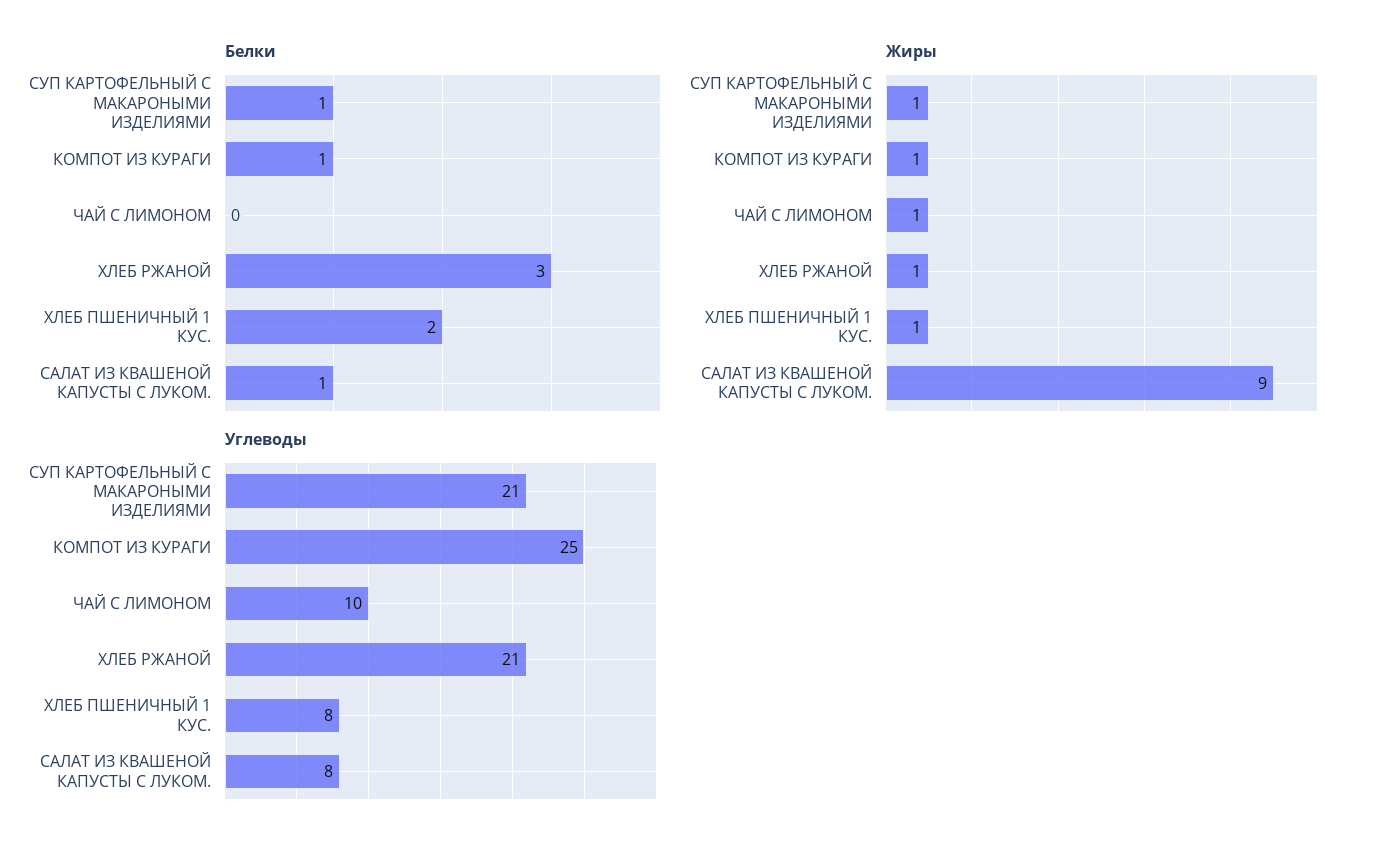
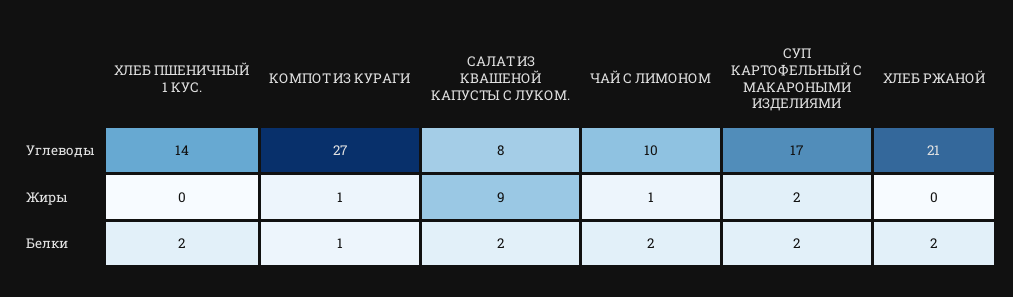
  {
    "Белки": {
-     "СУП КАРТОФЕЛЬНЫЙ С МАКАРОНЫМИ ИЗДЕЛИЯМИ": 1,
+     "СУП КАРТОФЕЛЬНЫЙ С МАКАРОНЫМИ ИЗДЕЛИЯМИ": 2,
      "КОМПОТ ИЗ КУРАГИ": 1,
-     "ЧАЙ С ЛИМОНОМ": 0,
+     "ЧАЙ С ЛИМОНОМ": 2,
-     "ХЛЕБ РЖАНОЙ": 3,
+     "ХЛЕБ РЖАНОЙ": 2,
      "ХЛЕБ ПШЕНИЧНЫЙ 1 КУС.": 2,
-     "САЛАТ ИЗ КВАШЕНОЙ КАПУСТЫ С ЛУКОМ.": 1
+     "САЛАТ ИЗ КВАШЕНОЙ КАПУСТЫ С ЛУКОМ.": 2
    },
    "Жиры": {
-     "СУП КАРТОФЕЛЬНЫЙ С МАКАРОНЫМИ ИЗДЕЛИЯМИ": 1,
+     "СУП КАРТОФЕЛЬНЫЙ С МАКАРОНЫМИ ИЗДЕЛИЯМИ": 2,
      "КОМПОТ ИЗ КУРАГИ": 1,
      "ЧАЙ С ЛИМОНОМ": 1,
-     "ХЛЕБ РЖАНОЙ": 1,
+     "ХЛЕБ РЖАНОЙ": 0,
-     "ХЛЕБ ПШЕНИЧНЫЙ 1 КУС.": 1,
+     "ХЛЕБ ПШЕНИЧНЫЙ 1 КУС.": 0,
      "САЛАТ ИЗ КВАШЕНОЙ КАПУСТЫ С ЛУКОМ.": 9
    },
    "Углеводы": {
-     "СУП КАРТОФЕЛЬНЫЙ С МАКАРОНЫМИ ИЗДЕЛИЯМИ": 21,
+     "СУП КАРТОФЕЛЬНЫЙ С МАКАРОНЫМИ ИЗДЕЛИЯМИ": 17,
-     "КОМПОТ ИЗ КУРАГИ": 25,
+     "КОМПОТ ИЗ КУРАГИ": 27,
      "ЧАЙ С ЛИМОНОМ": 10,
      "ХЛЕБ РЖАНОЙ": 21,
-     "ХЛЕБ ПШЕНИЧНЫЙ 1 КУС.": 8,
+     "ХЛЕБ ПШЕНИЧНЫЙ 1 КУС.": 14,
      "САЛАТ ИЗ КВАШЕНОЙ КАПУСТЫ С ЛУКОМ.": 8
    }
  }

